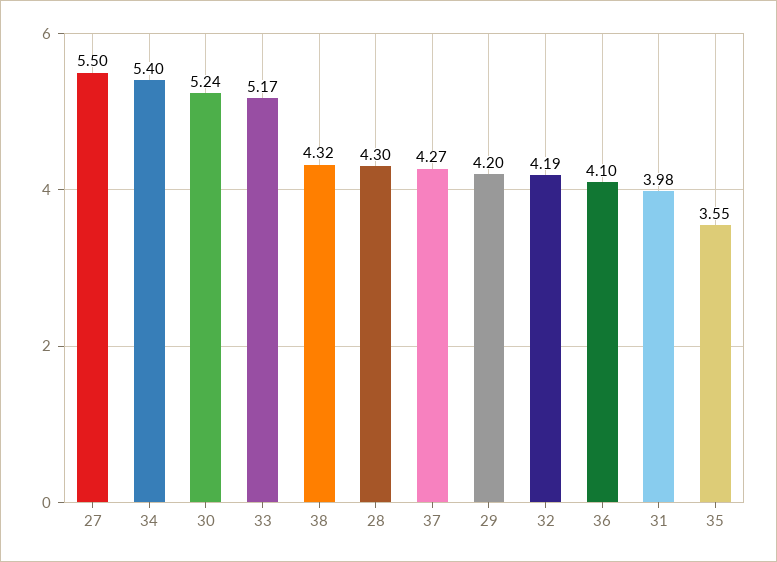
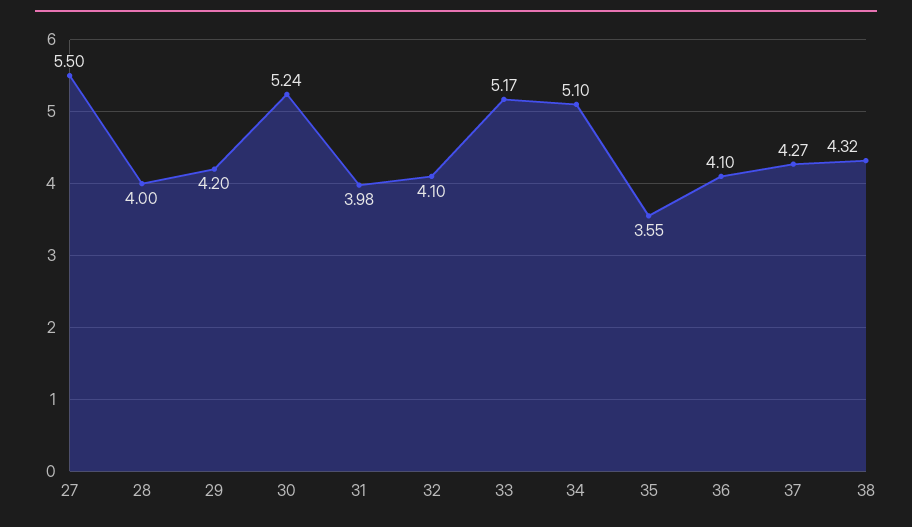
  {
    "27": 5.5,
-   "34": 5.4,
+   "34": 5.1,
    "30": 5.24,
    "33": 5.17,
    "38": 4.32,
-   "28": 4.3,
+   "28": 4,
    "37": 4.27,
    "29": 4.2,
-   "32": 4.19,
+   "32": 4.1,
    "36": 4.1,
    "31": 3.98,
    "35": 3.55
  }

